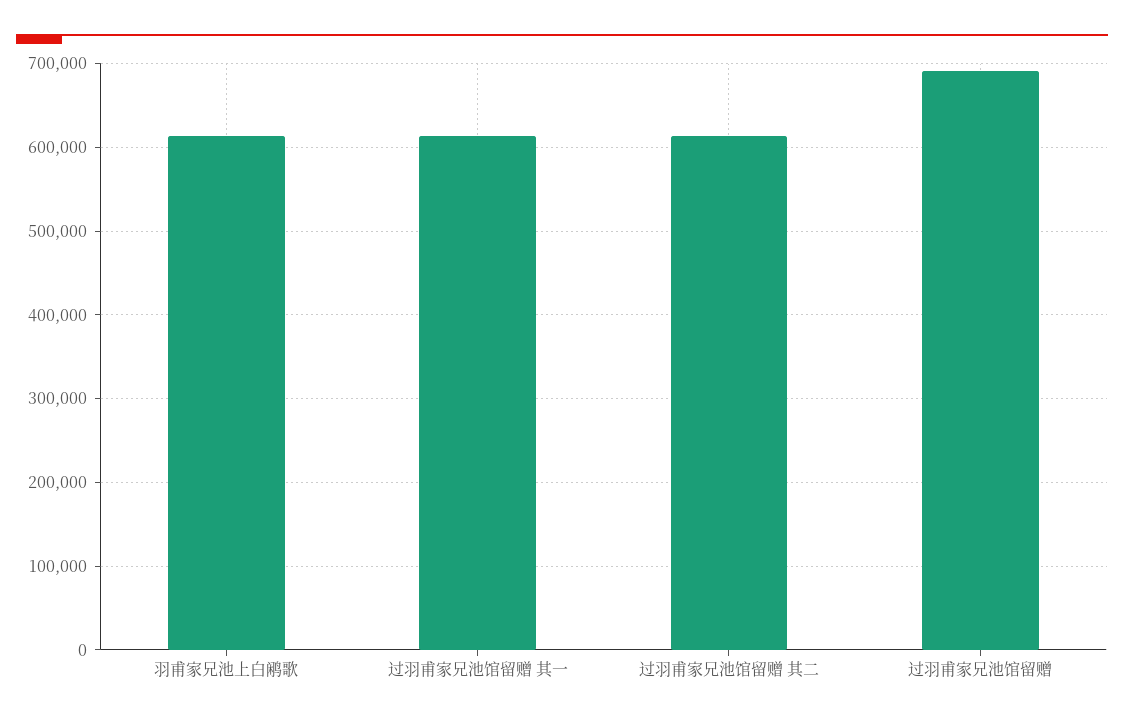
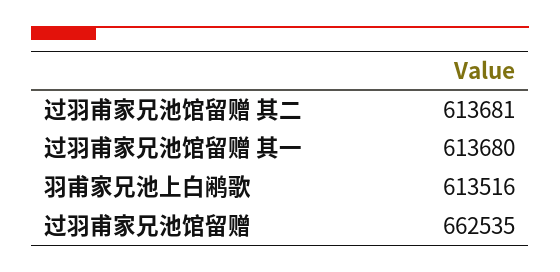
  {
    "羽甫家兄池上白鹇歌": 613516,
    "过羽甫家兄池馆留赠 其一": 613680,
    "过羽甫家兄池馆留赠 其二": 613681,
-   "过羽甫家兄池馆留赠": 690000
+   "过羽甫家兄池馆留赠": 662535
  }

